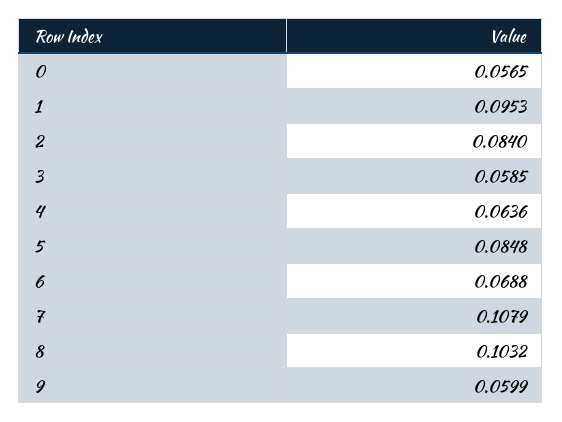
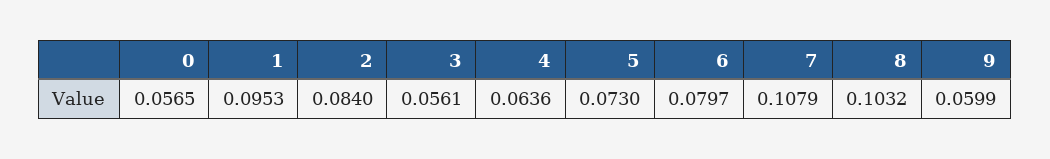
  {
    "0": 0.0565,
    "1": 0.0953,
    "2": 0.084,
-   "3": 0.0585,
+   "3": 0.0561,
    "4": 0.0636,
-   "5": 0.0848,
+   "5": 0.073,
-   "6": 0.0688,
+   "6": 0.0797,
    "7": 0.1079,
    "8": 0.1032,
    "9": 0.0599
  }

